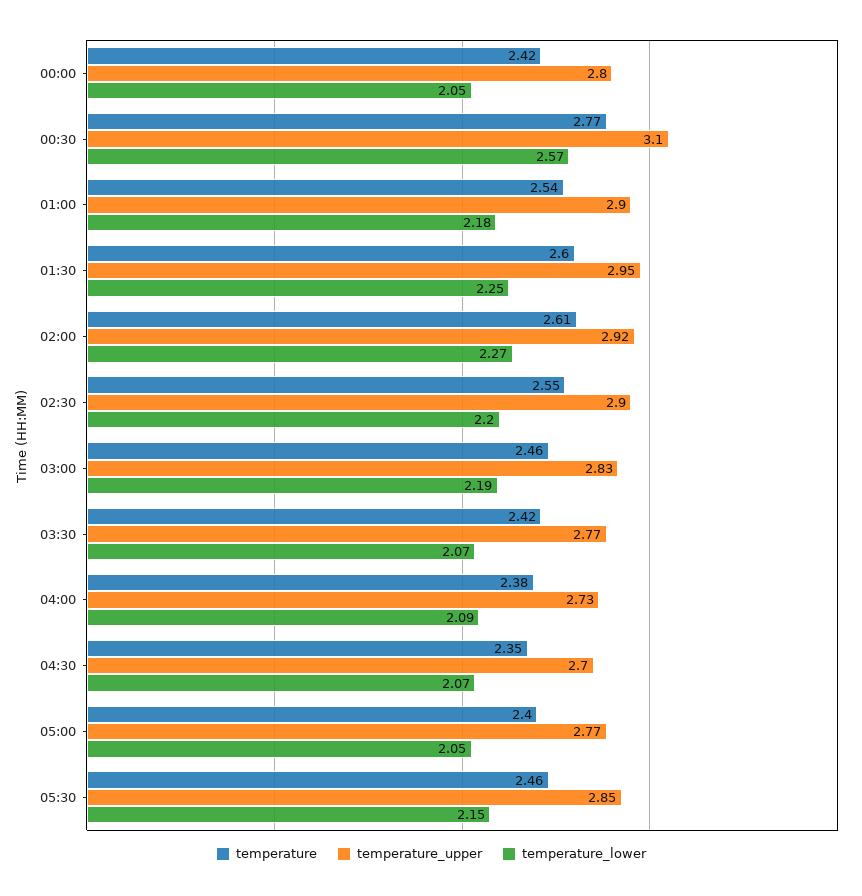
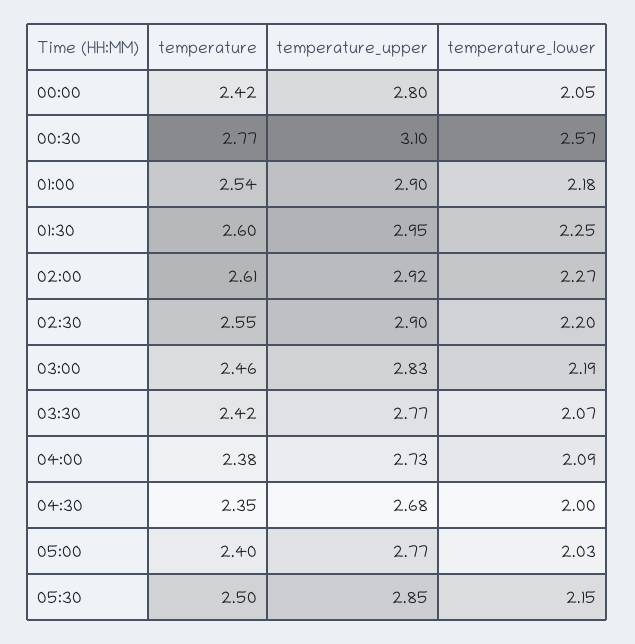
  {
    "temperature": {
      "00:00": 2.42,
      "00:30": 2.77,
      "01:00": 2.54,
      "01:30": 2.6,
      "02:00": 2.61,
      "02:30": 2.55,
      "03:00": 2.46,
      "03:30": 2.42,
      "04:00": 2.38,
      "04:30": 2.35,
      "05:00": 2.4,
-     "05:30": 2.46
+     "05:30": 2.5
    },
    "temperature_upper": {
      "00:00": 2.8,
      "00:30": 3.1,
      "01:00": 2.9,
      "01:30": 2.95,
      "02:00": 2.92,
      "02:30": 2.9,
      "03:00": 2.83,
      "03:30": 2.77,
      "04:00": 2.73,
-     "04:30": 2.7,
+     "04:30": 2.68,
      "05:00": 2.77,
      "05:30": 2.85
    },
    "temperature_lower": {
      "00:00": 2.05,
      "00:30": 2.57,
      "01:00": 2.18,
      "01:30": 2.25,
      "02:00": 2.27,
      "02:30": 2.2,
      "03:00": 2.19,
      "03:30": 2.07,
      "04:00": 2.09,
-     "04:30": 2.07,
+     "04:30": 2,
-     "05:00": 2.05,
+     "05:00": 2.03,
      "05:30": 2.15
    }
  }

